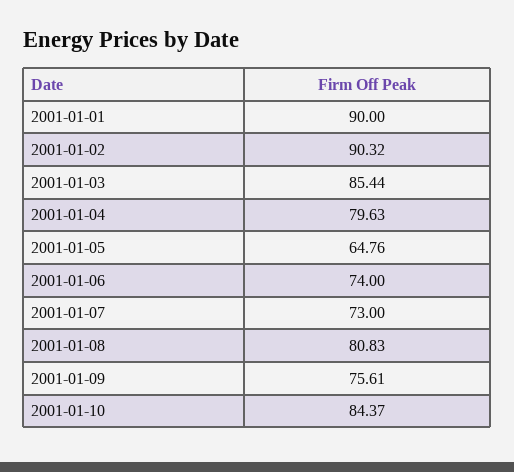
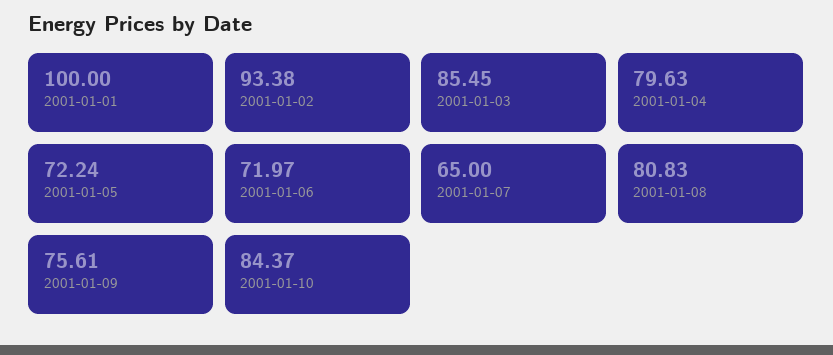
  {
-   "2001-01-01": 90,
+   "2001-01-01": 100,
-   "2001-01-02": 90.32,
+   "2001-01-02": 93.38,
-   "2001-01-03": 85.44,
+   "2001-01-03": 85.45,
    "2001-01-04": 79.63,
-   "2001-01-05": 64.76,
+   "2001-01-05": 72.24,
-   "2001-01-06": 74,
+   "2001-01-06": 71.97,
-   "2001-01-07": 73,
+   "2001-01-07": 65,
    "2001-01-08": 80.83,
    "2001-01-09": 75.61,
    "2001-01-10": 84.37
  }

